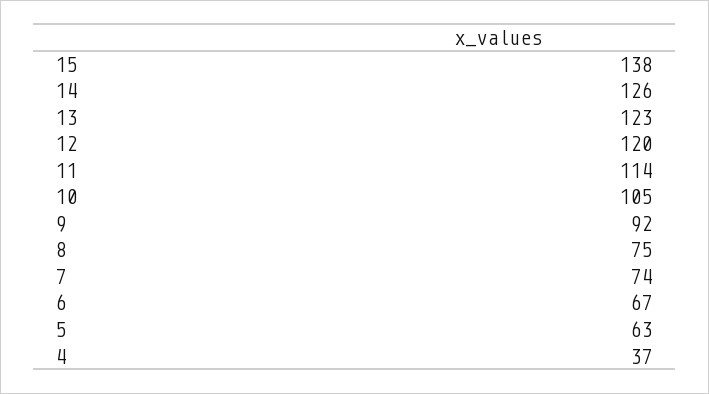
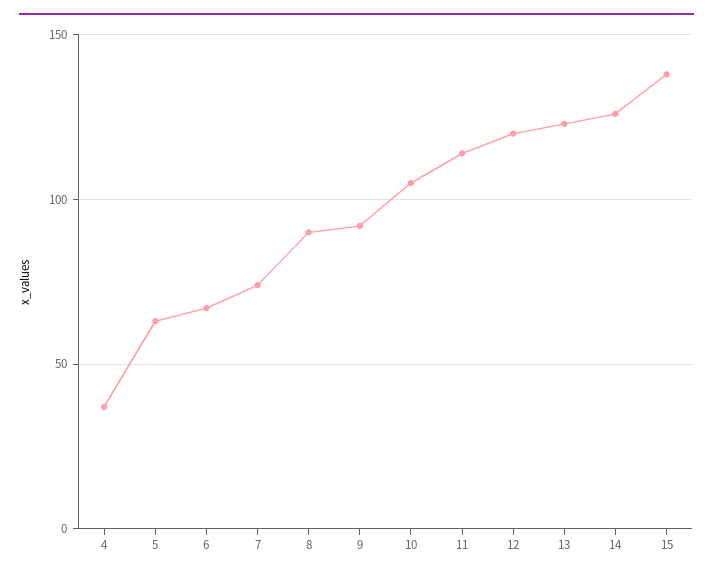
  {
    "15": 138,
    "14": 126,
    "13": 123,
    "12": 120,
    "11": 114,
    "10": 105,
    "9": 92,
-   "8": 75,
+   "8": 90,
    "7": 74,
    "6": 67,
    "5": 63,
    "4": 37
  }

